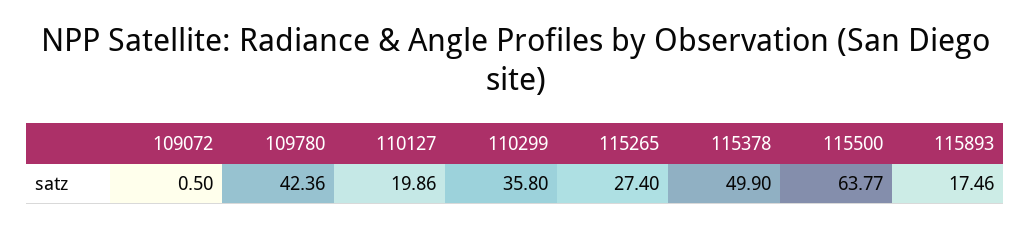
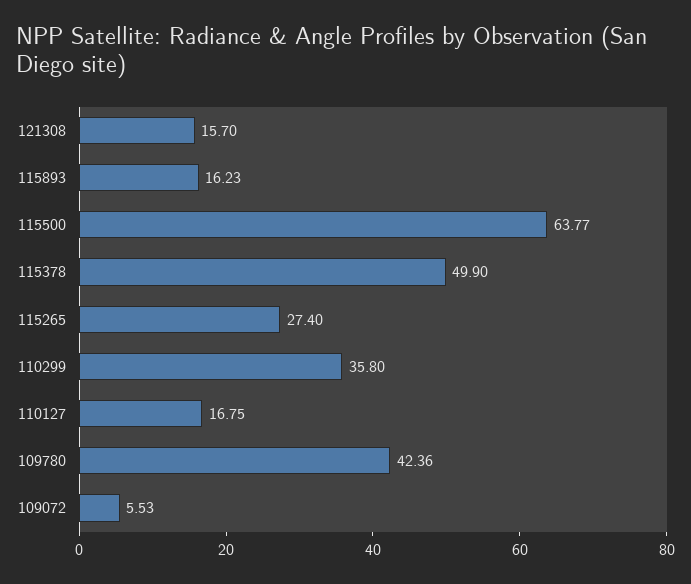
  {
-   "109072": 0.5,
+   "109072": 5.53,
    "109780": 42.36,
-   "110127": 19.86,
+   "110127": 16.75,
    "110299": 35.8,
    "115265": 27.4,
    "115378": 49.9,
    "115500": 63.77,
-   "115893": 17.46
+   "115893": 16.23,
+   "121308": 15.7
  }

